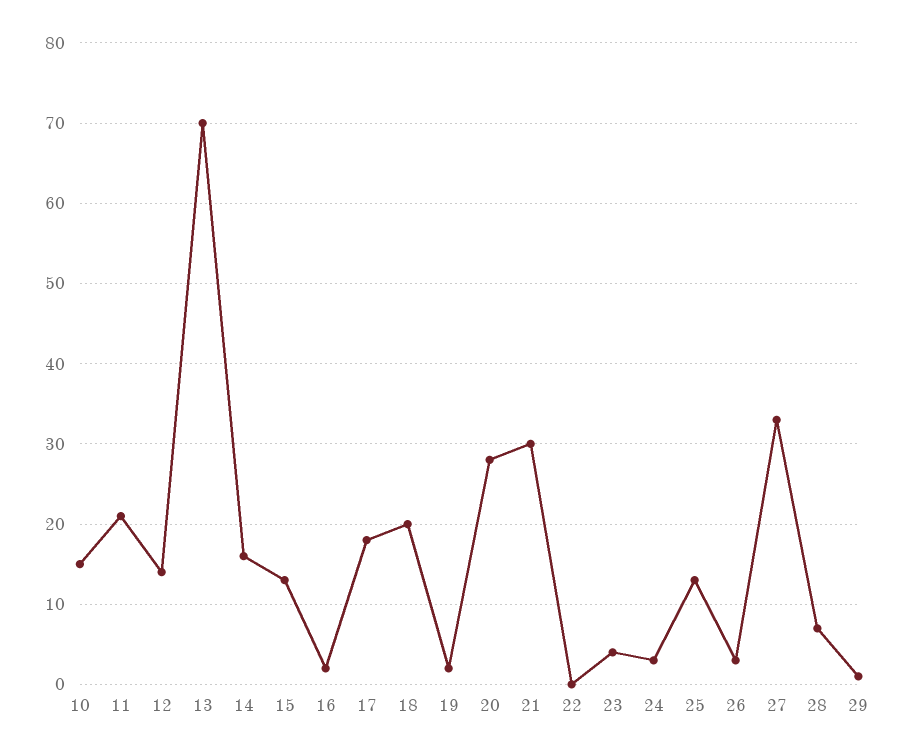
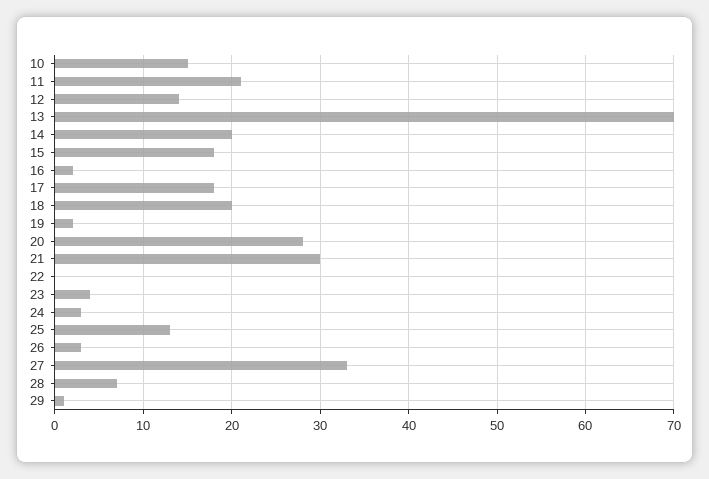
  {
    "10": 15,
    "11": 21,
    "12": 14,
    "13": 70,
-   "14": 16,
+   "14": 20,
-   "15": 13,
+   "15": 18,
    "16": 2,
    "17": 18,
    "18": 20,
    "19": 2,
    "20": 28,
    "21": 30,
    "22": 0,
    "23": 4,
    "24": 3,
    "25": 13,
    "26": 3,
    "27": 33,
    "28": 7,
    "29": 1
  }

